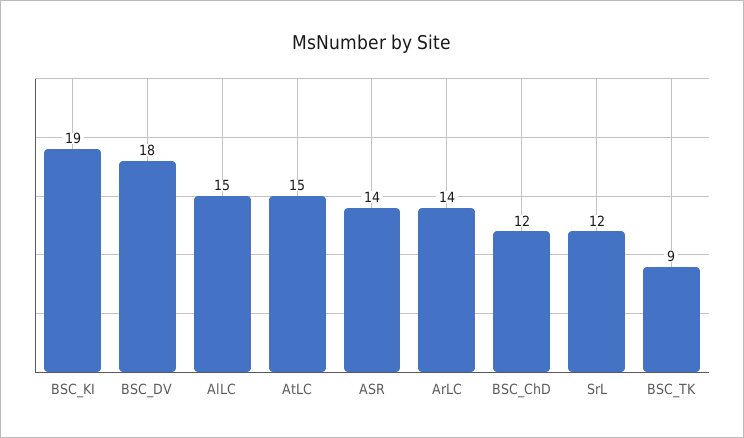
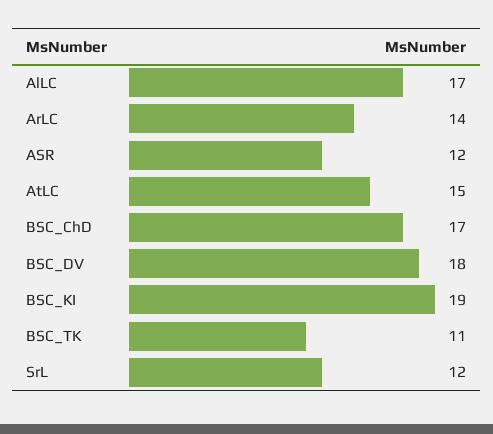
  {
    "BSC_KI": 19,
    "BSC_DV": 18,
-   "AlLC": 15,
+   "AlLC": 17,
    "AtLC": 15,
-   "ASR": 14,
+   "ASR": 12,
    "ArLC": 14,
-   "BSC_ChD": 12,
+   "BSC_ChD": 17,
    "SrL": 12,
-   "BSC_TK": 9
+   "BSC_TK": 11
  }

